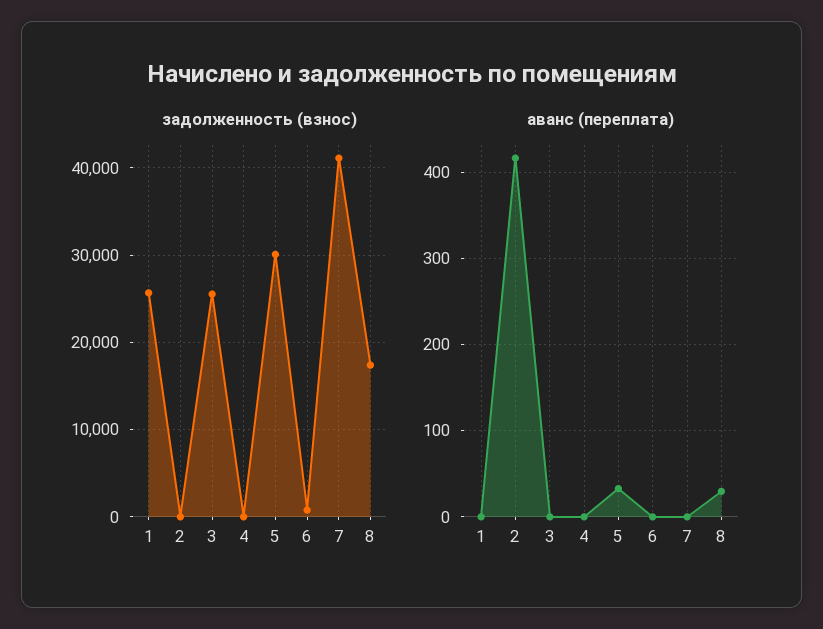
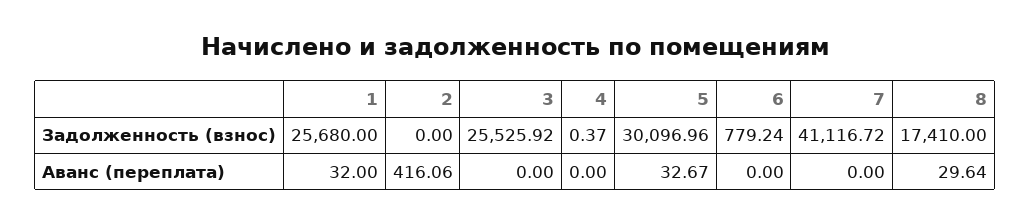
  {
    "задолженность (взнос)": {
      "1": 25680,
      "2": 0,
      "3": 25525.92,
      "4": 0.37,
      "5": 30096.96,
      "6": 779.24,
      "7": 41116.72,
      "8": 17410
    },
    "аванс (переплата)": {
-     "1": 0,
+     "1": 32,
      "2": 416.06,
      "3": 0,
      "4": 0,
      "5": 32.67,
      "6": 0,
      "7": 0,
      "8": 29.64
    }
  }

